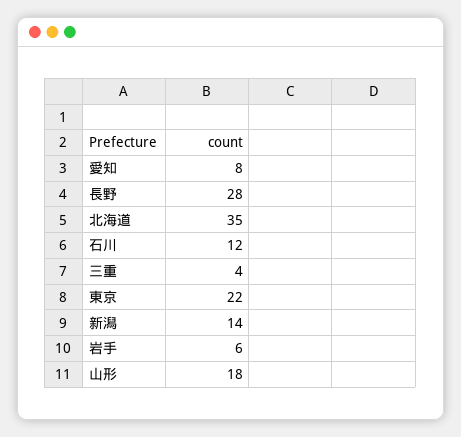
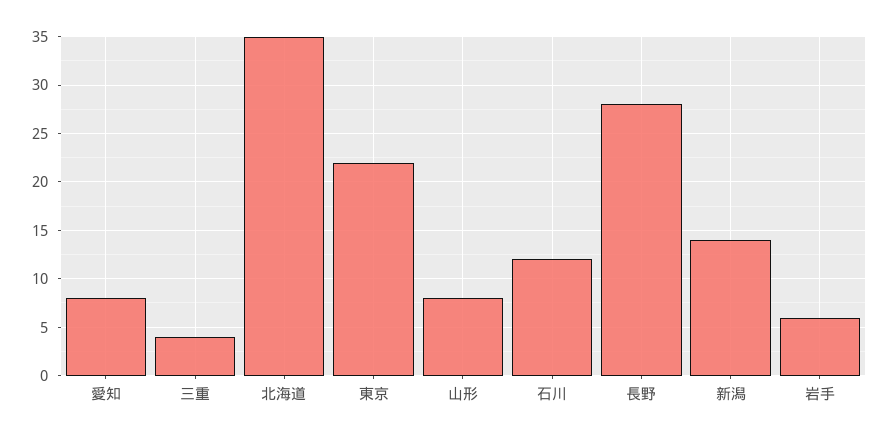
  {
    "愛知": 8,
    "長野": 28,
    "北海道": 35,
    "石川": 12,
    "三重": 4,
    "東京": 22,
    "新潟": 14,
    "岩手": 6,
-   "山形": 18
+   "山形": 8
  }

